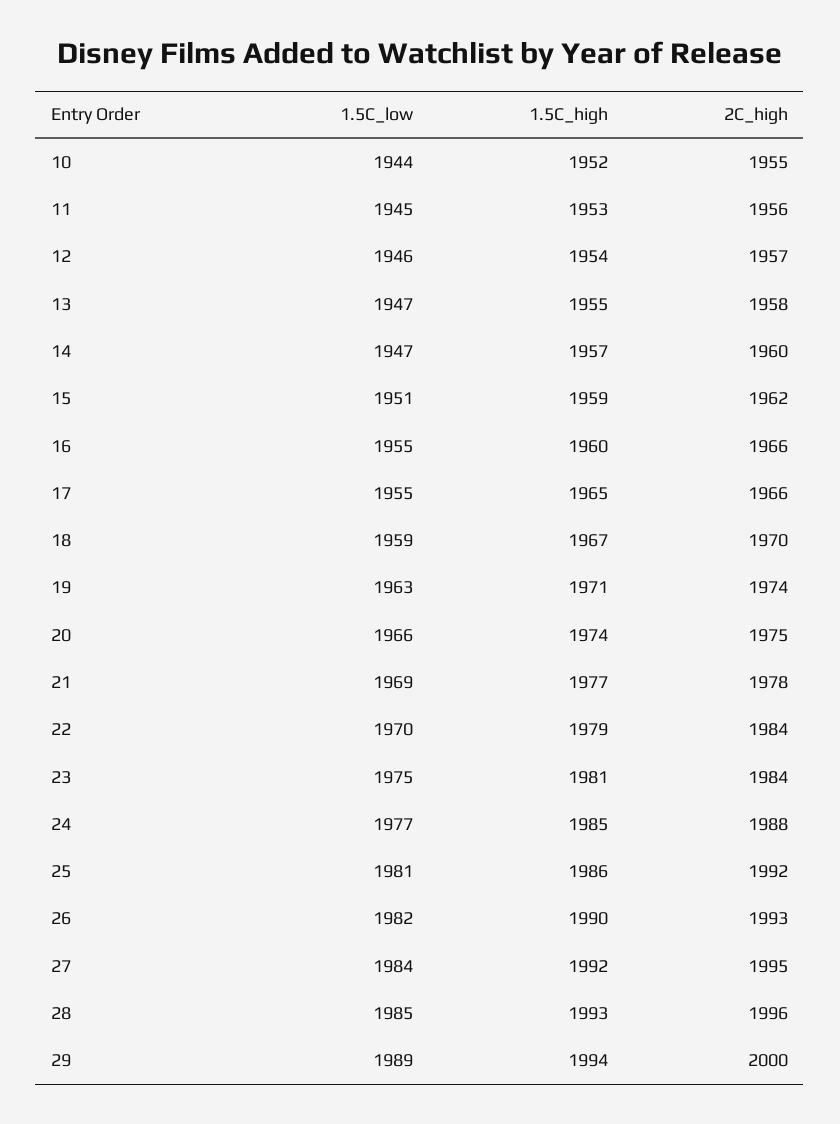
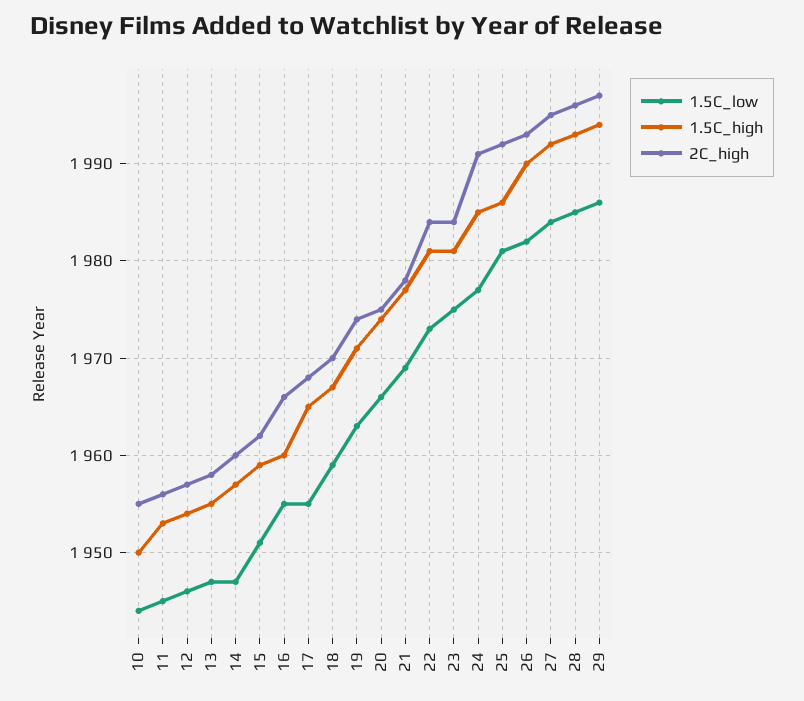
  {
    "1.5C_low": {
      "10": 1944,
      "11": 1945,
      "12": 1946,
      "13": 1947,
      "14": 1947,
      "15": 1951,
      "16": 1955,
      "17": 1955,
      "18": 1959,
      "19": 1963,
      "20": 1966,
      "21": 1969,
-     "22": 1970,
+     "22": 1973,
      "23": 1975,
      "24": 1977,
      "25": 1981,
      "26": 1982,
      "27": 1984,
      "28": 1985,
-     "29": 1989
+     "29": 1986
    },
    "1.5C_high": {
-     "10": 1952,
+     "10": 1950,
      "11": 1953,
      "12": 1954,
      "13": 1955,
      "14": 1957,
      "15": 1959,
      "16": 1960,
      "17": 1965,
      "18": 1967,
      "19": 1971,
      "20": 1974,
      "21": 1977,
-     "22": 1979,
+     "22": 1981,
      "23": 1981,
      "24": 1985,
      "25": 1986,
      "26": 1990,
      "27": 1992,
      "28": 1993,
      "29": 1994
    },
    "2C_high": {
      "10": 1955,
      "11": 1956,
      "12": 1957,
      "13": 1958,
      "14": 1960,
      "15": 1962,
      "16": 1966,
-     "17": 1966,
+     "17": 1968,
      "18": 1970,
      "19": 1974,
      "20": 1975,
      "21": 1978,
      "22": 1984,
      "23": 1984,
-     "24": 1988,
+     "24": 1991,
      "25": 1992,
      "26": 1993,
      "27": 1995,
      "28": 1996,
-     "29": 2000
+     "29": 1997
    }
  }

